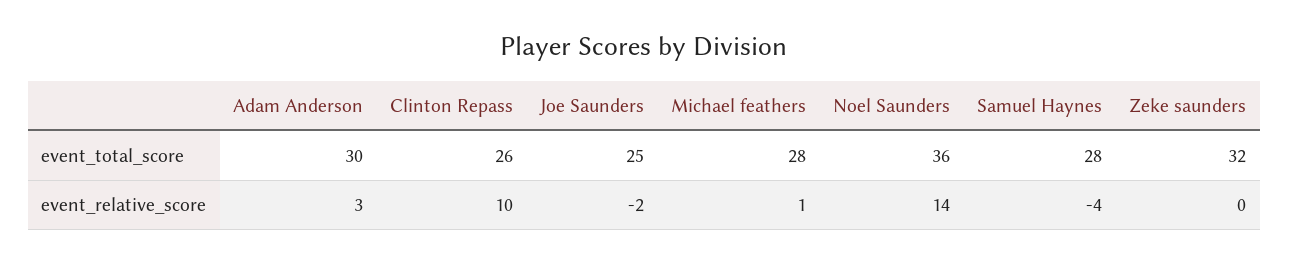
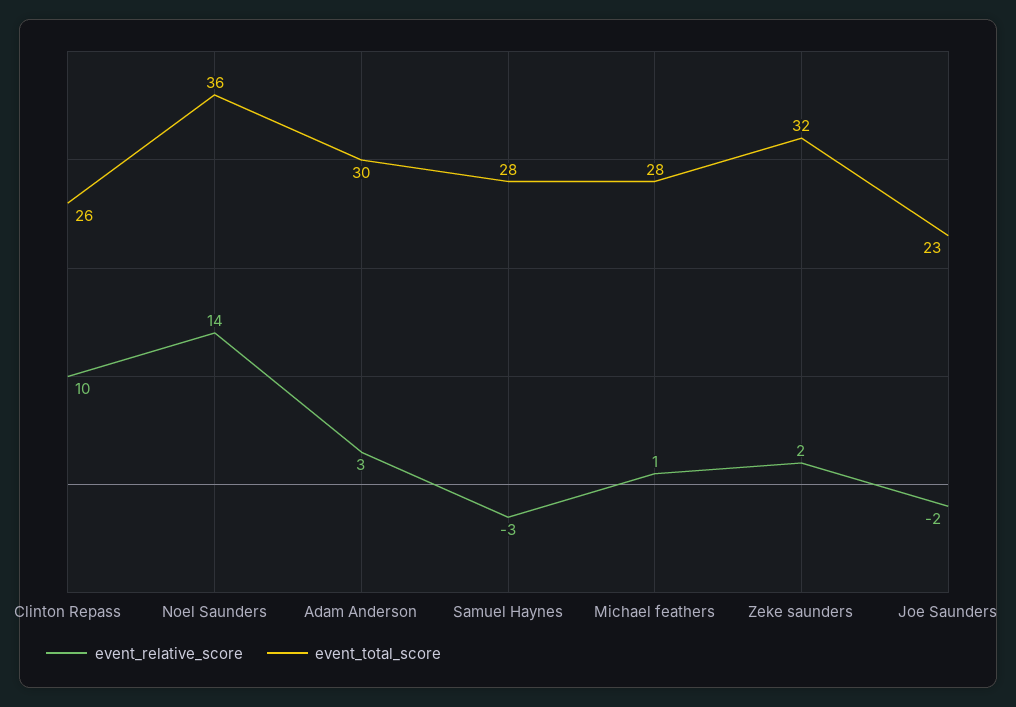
  {
    "event_total_score": {
      "Adam Anderson": 30,
      "Clinton Repass": 26,
-     "Joe Saunders": 25,
+     "Joe Saunders": 23,
      "Michael feathers": 28,
      "Noel Saunders": 36,
      "Samuel Haynes": 28,
      "Zeke saunders": 32
    },
    "event_relative_score": {
      "Adam Anderson": 3,
      "Clinton Repass": 10,
      "Joe Saunders": -2,
      "Michael feathers": 1,
      "Noel Saunders": 14,
-     "Samuel Haynes": -4,
+     "Samuel Haynes": -3,
-     "Zeke saunders": 0
+     "Zeke saunders": 2
    }
  }

